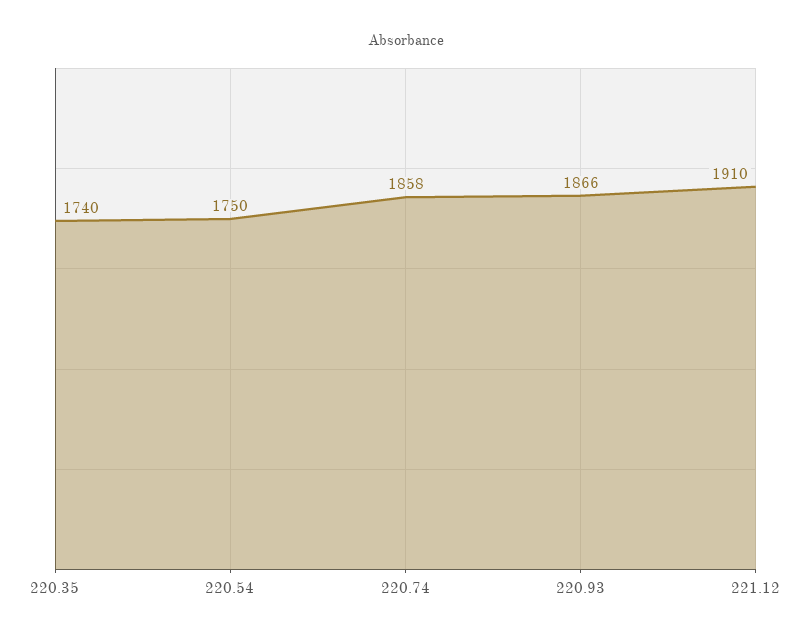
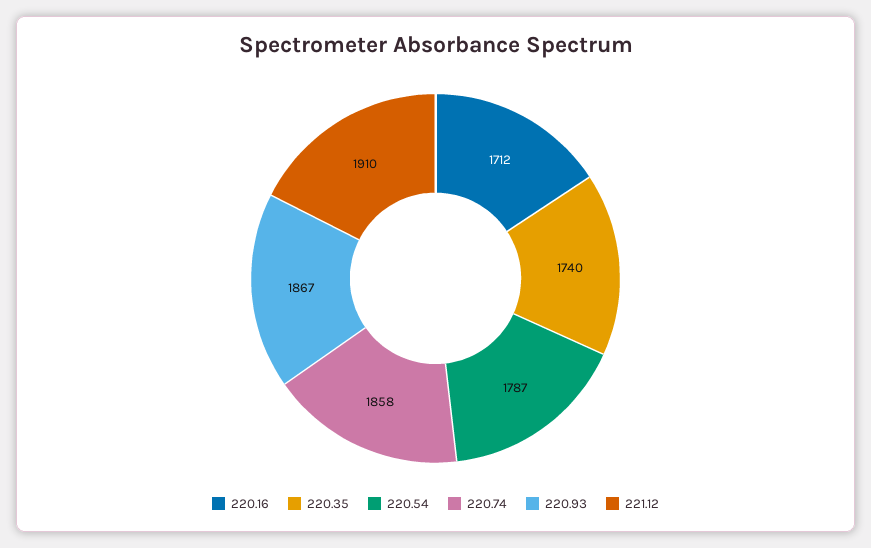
  {
    "220.35": 1740,
-   "220.54": 1750,
+   "220.54": 1787,
    "220.74": 1858,
-   "220.93": 1866,
+   "220.93": 1867,
-   "221.12": 1910
+   "221.12": 1910,
+   "220.16": 1712
  }

